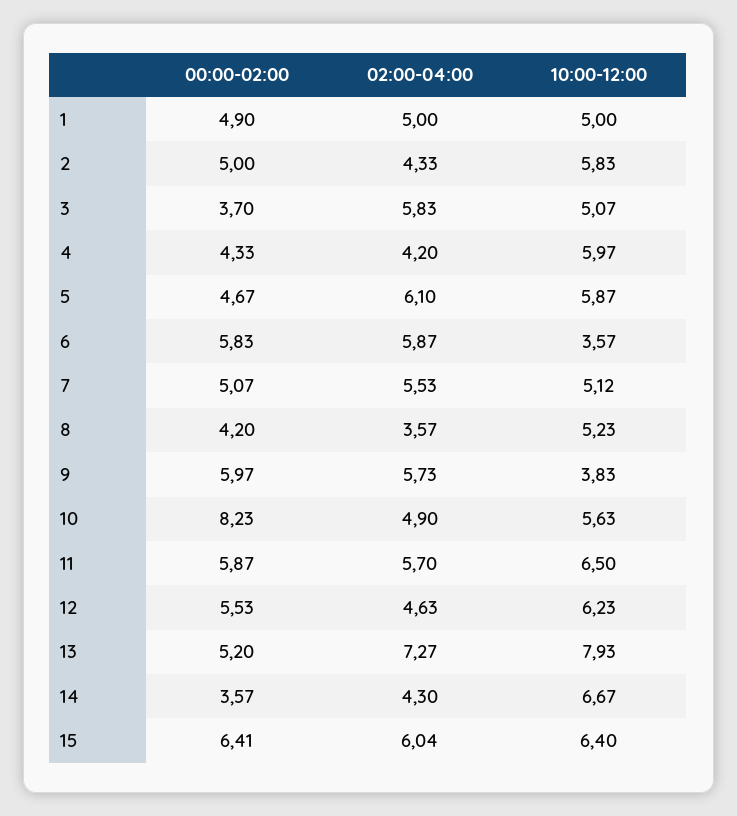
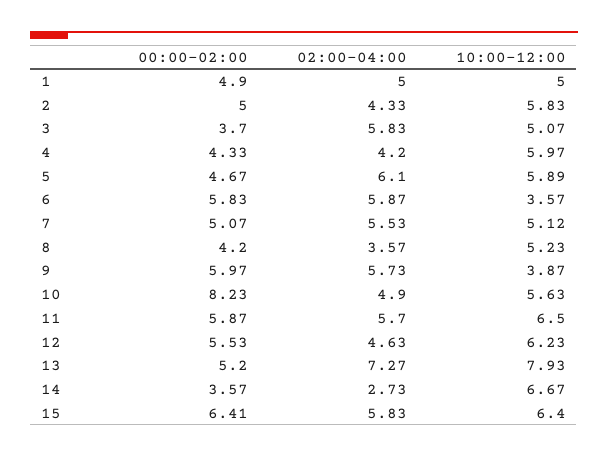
  {
    "00:00-02:00": {
      "1": 4.9,
      "2": 5,
      "3": 3.7,
      "4": 4.33,
      "5": 4.67,
      "6": 5.83,
      "7": 5.07,
      "8": 4.2,
      "9": 5.97,
      "10": 8.23,
      "11": 5.87,
      "12": 5.53,
      "13": 5.2,
      "14": 3.57,
      "15": 6.41
    },
    "02:00-04:00": {
      "1": 5,
      "2": 4.33,
      "3": 5.83,
      "4": 4.2,
      "5": 6.1,
      "6": 5.87,
      "7": 5.53,
      "8": 3.57,
      "9": 5.73,
      "10": 4.9,
      "11": 5.7,
      "12": 4.63,
      "13": 7.27,
-     "14": 4.3,
+     "14": 2.73,
-     "15": 6.04
+     "15": 5.83
    },
    "10:00-12:00": {
      "1": 5,
      "2": 5.83,
      "3": 5.07,
      "4": 5.97,
-     "5": 5.87,
+     "5": 5.89,
      "6": 3.57,
      "7": 5.12,
      "8": 5.23,
-     "9": 3.83,
+     "9": 3.87,
      "10": 5.63,
      "11": 6.5,
      "12": 6.23,
      "13": 7.93,
      "14": 6.67,
      "15": 6.4
    }
  }

